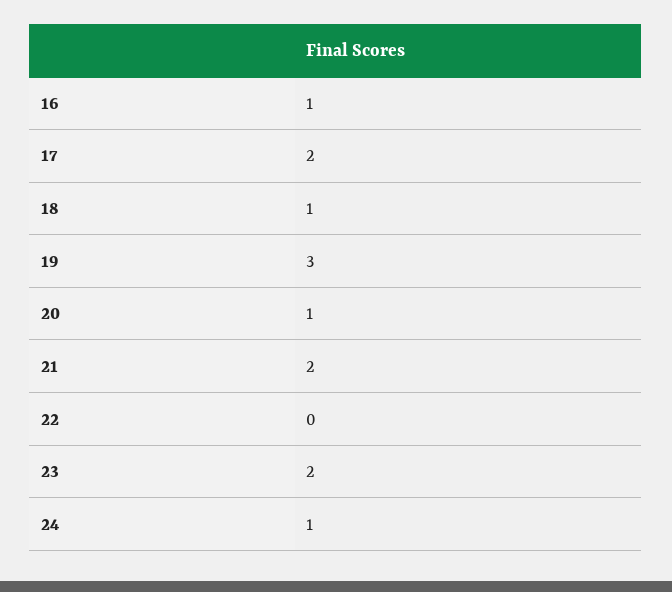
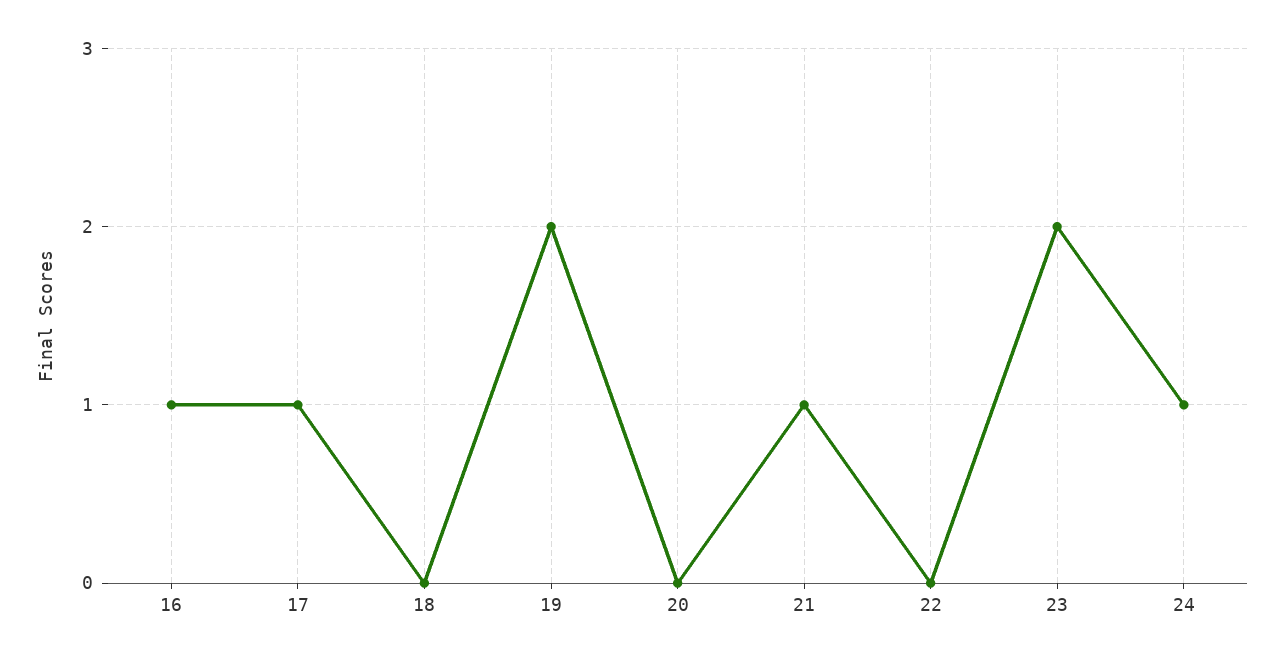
  {
    "16": 1,
-   "17": 2,
+   "17": 1,
-   "18": 1,
+   "18": 0,
-   "19": 3,
+   "19": 2,
-   "20": 1,
+   "20": 0,
-   "21": 2,
+   "21": 1,
    "22": 0,
    "23": 2,
    "24": 1
  }

